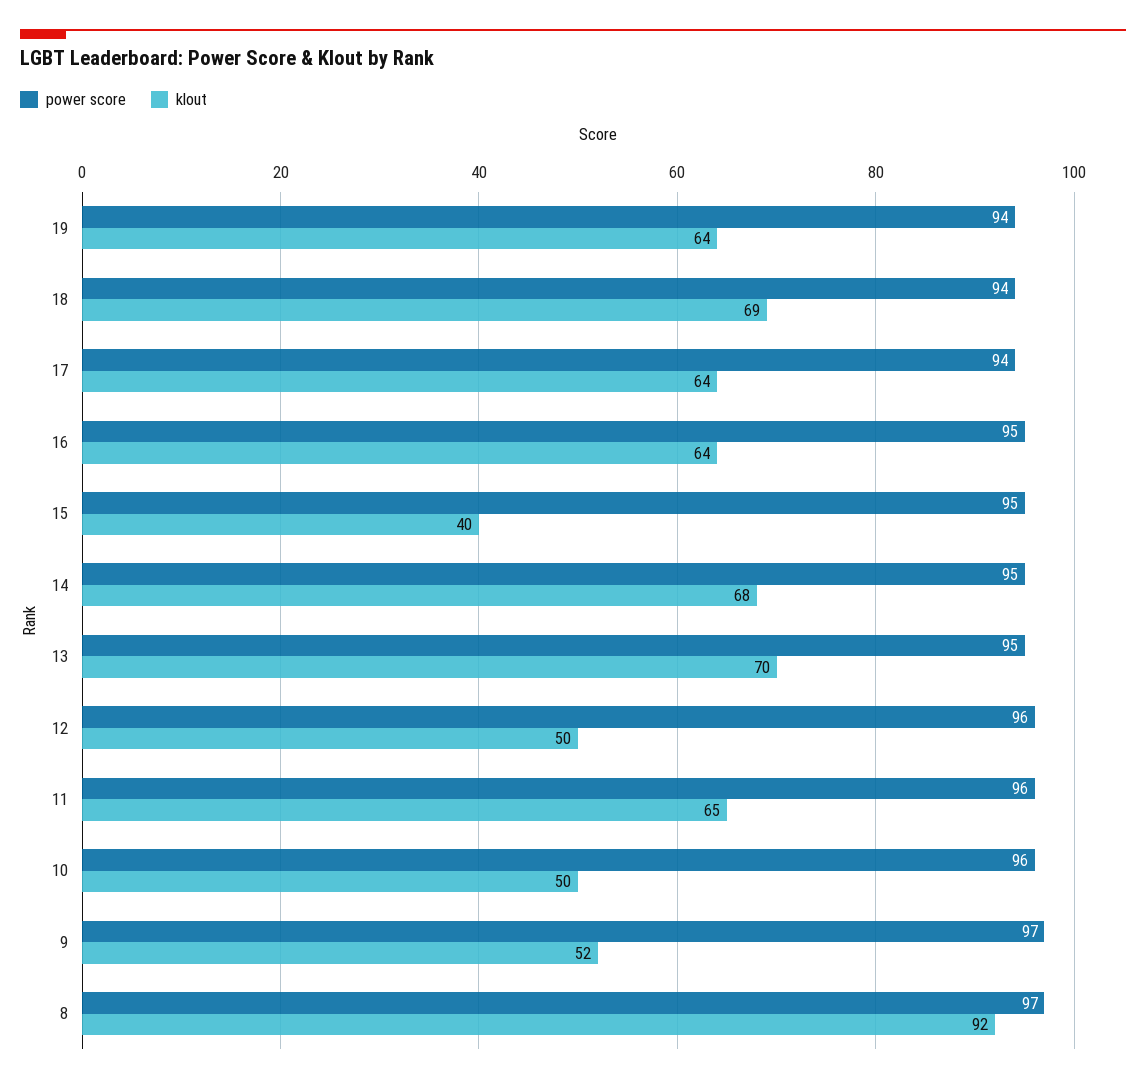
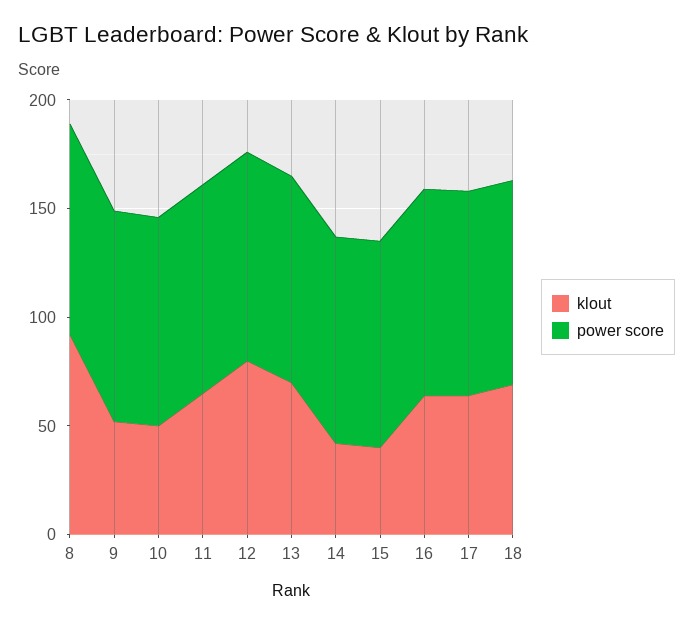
  {
    "power score": {
-     "19": 94,
      "18": 94,
      "17": 94,
      "16": 95,
      "15": 95,
      "14": 95,
      "13": 95,
      "12": 96,
      "11": 96,
      "10": 96,
      "9": 97,
      "8": 97
    },
    "klout": {
-     "19": 64,
      "18": 69,
      "17": 64,
      "16": 64,
      "15": 40,
-     "14": 68,
+     "14": 40,
      "13": 70,
-     "12": 50,
+     "12": 80,
      "11": 65,
      "10": 50,
      "9": 52,
      "8": 92
    }
  }

